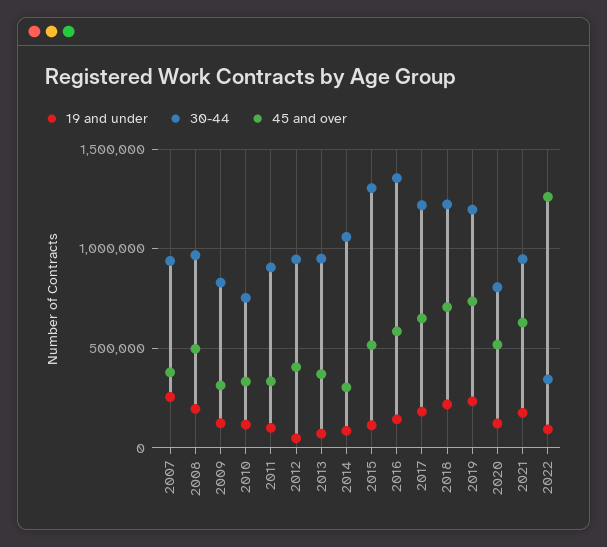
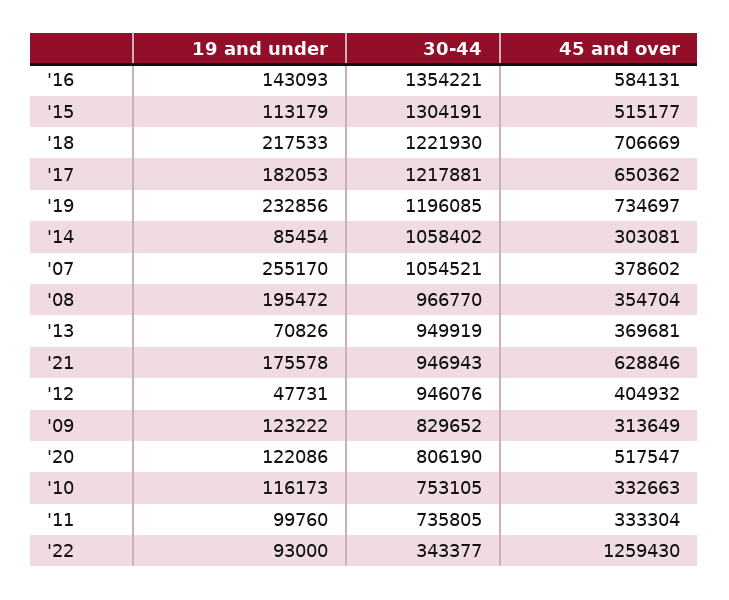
  {
    "19 and under": {
      "2007": 255170,
      "2008": 195472,
      "2009": 123222,
      "2010": 116173,
      "2011": 99760,
      "2012": 47731,
      "2013": 70826,
      "2014": 85454,
      "2015": 113179,
      "2016": 143093,
      "2017": 182053,
      "2018": 217533,
      "2019": 232856,
      "2020": 122086,
      "2021": 175578,
      "2022": 93000
    },
    "30-44": {
-     "2007": 950000,
+     "2007": 1054521,
      "2008": 966770,
      "2009": 829652,
      "2010": 753105,
-     "2011": 900000,
+     "2011": 735805,
      "2012": 946076,
      "2013": 949919,
      "2014": 1058402,
      "2015": 1304191,
      "2016": 1354221,
      "2017": 1217881,
      "2018": 1221930,
      "2019": 1196085,
      "2020": 806190,
      "2021": 946943,
      "2022": 343377
    },
    "45 and over": {
      "2007": 378602,
-     "2008": 500000,
+     "2008": 354704,
      "2009": 313649,
      "2010": 332663,
      "2011": 333304,
      "2012": 404932,
      "2013": 369681,
      "2014": 303081,
      "2015": 515177,
      "2016": 584131,
      "2017": 650362,
      "2018": 706669,
      "2019": 734697,
      "2020": 517547,
      "2021": 628846,
      "2022": 1259430
    }
  }

